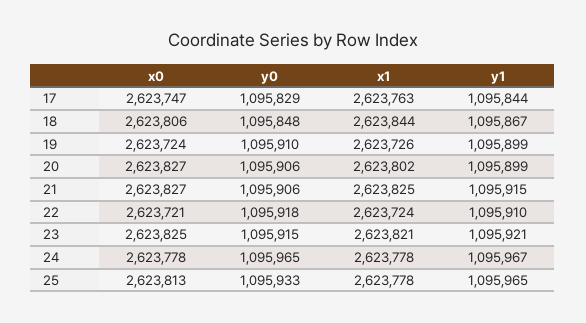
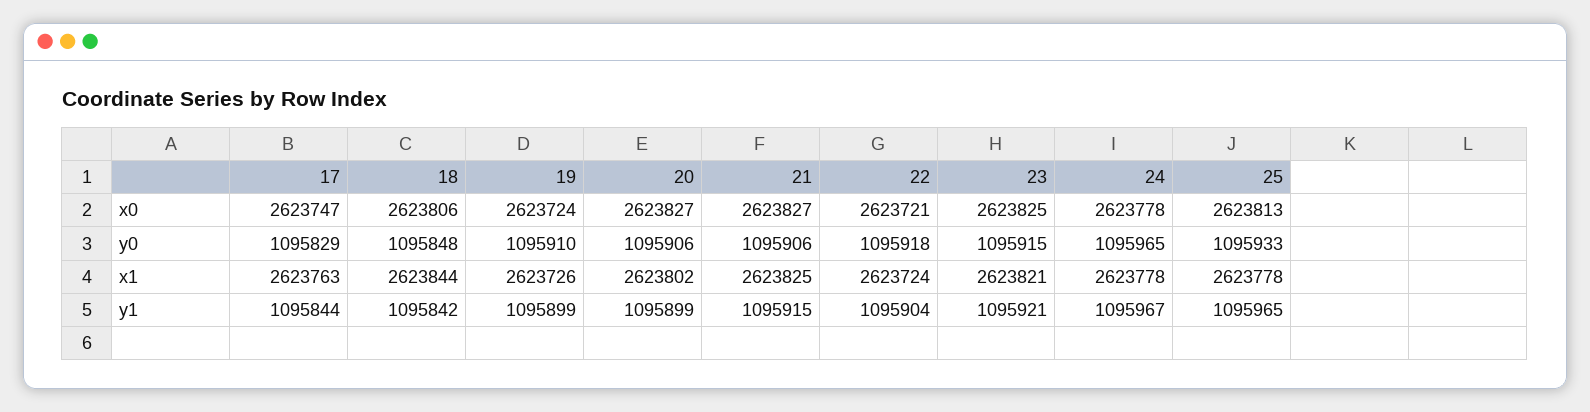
  {
    "x0": {
      "17": 2623747,
      "18": 2623806,
      "19": 2623724,
      "20": 2623827,
      "21": 2623827,
      "22": 2623721,
      "23": 2623825,
      "24": 2623778,
      "25": 2623813
    },
    "y0": {
      "17": 1095829,
      "18": 1095848,
      "19": 1095910,
      "20": 1095906,
      "21": 1095906,
      "22": 1095918,
      "23": 1095915,
      "24": 1095965,
      "25": 1095933
    },
    "x1": {
      "17": 2623763,
      "18": 2623844,
      "19": 2623726,
      "20": 2623802,
      "21": 2623825,
      "22": 2623724,
      "23": 2623821,
      "24": 2623778,
      "25": 2623778
    },
    "y1": {
      "17": 1095844,
-     "18": 1095867,
+     "18": 1095842,
      "19": 1095899,
      "20": 1095899,
      "21": 1095915,
-     "22": 1095910,
+     "22": 1095904,
      "23": 1095921,
      "24": 1095967,
      "25": 1095965
    }
  }

